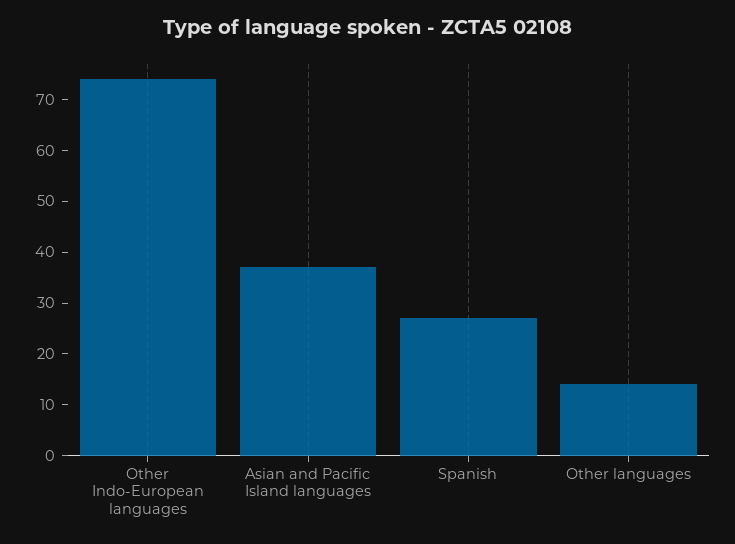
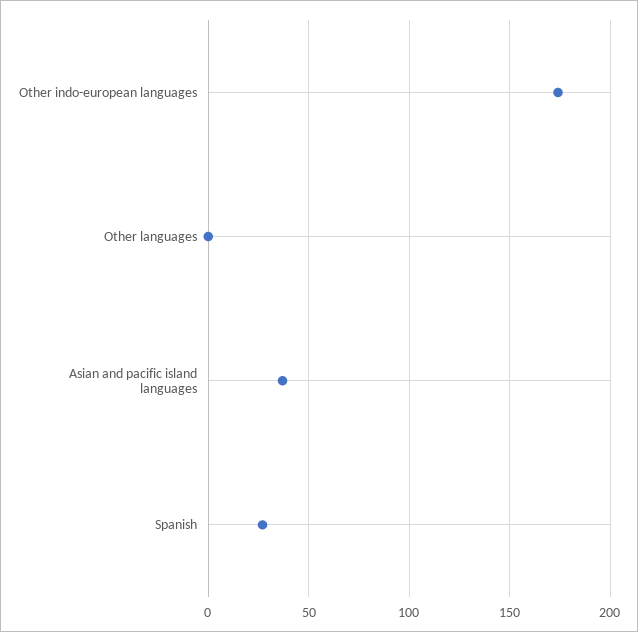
  {
-   "Other Indo-European languages": 75,
+   "Other Indo-European languages": 175,
    "Asian and Pacific Island languages": 35,
    "Spanish": 25,
-   "Other languages": 15
+   "Other languages": 0
  }

